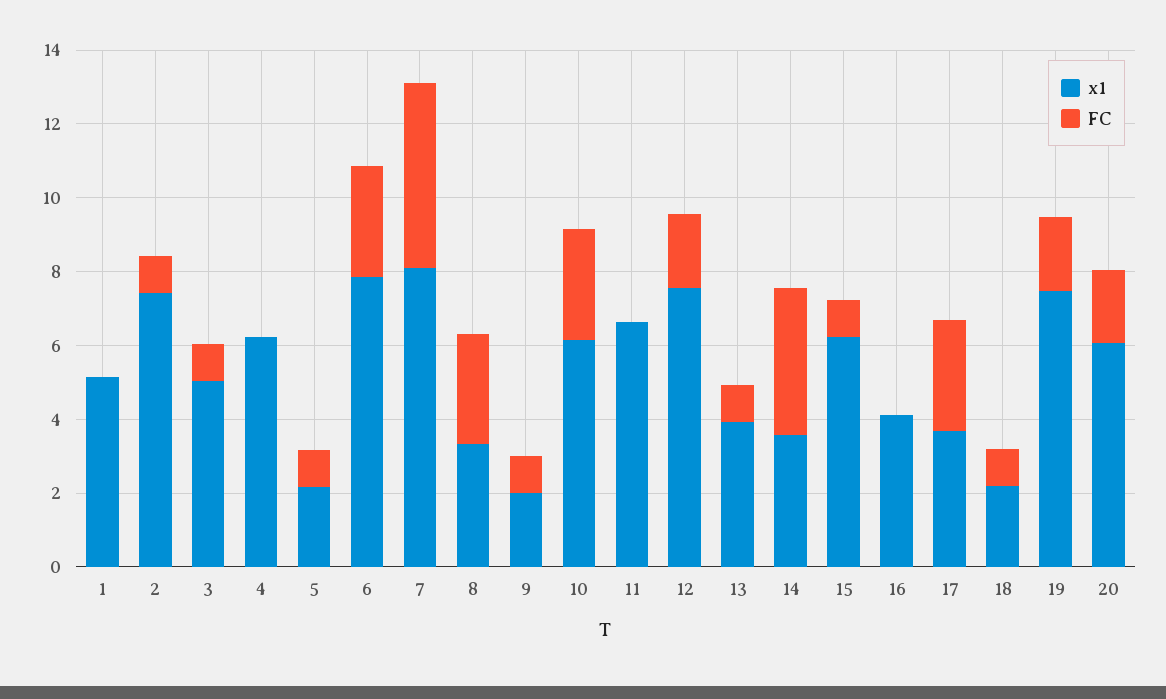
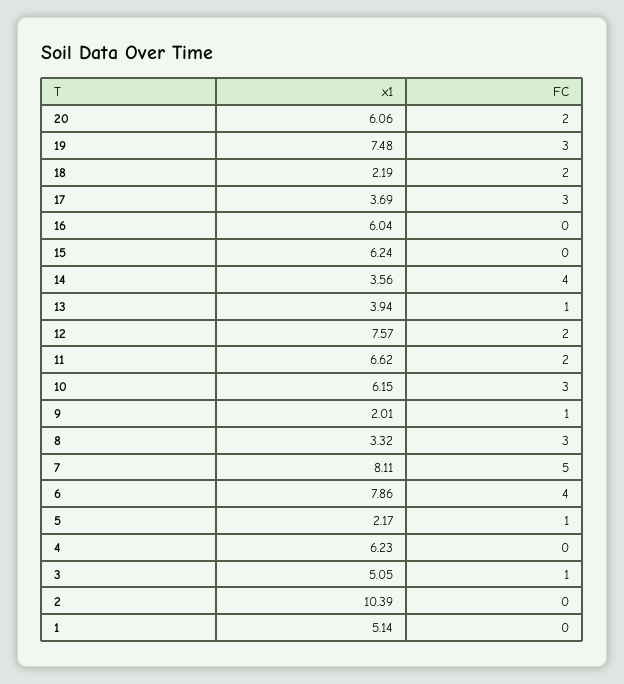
  {
    "x1": {
      "1": 5.14,
-     "2": 7.5,
+     "2": 10.39,
      "3": 5.05,
      "4": 6.23,
      "5": 2.17,
      "6": 7.86,
      "7": 8.11,
      "8": 3.32,
      "9": 2.01,
      "10": 6.15,
      "11": 6.62,
      "12": 7.57,
      "13": 3.94,
      "14": 3.56,
      "15": 6.24,
-     "16": 4,
+     "16": 6.04,
      "17": 3.69,
      "18": 2.19,
      "19": 7.48,
      "20": 6.06
    },
    "FC": {
      "1": 0,
-     "2": 1,
+     "2": 0,
      "3": 1,
      "4": 0,
      "5": 1,
-     "6": 3,
+     "6": 4,
      "7": 5,
      "8": 3,
      "9": 1,
      "10": 3,
-     "11": 0,
+     "11": 2,
      "12": 2,
      "13": 1,
      "14": 4,
-     "15": 1,
+     "15": 0,
      "16": 0,
      "17": 3,
-     "18": 1,
+     "18": 2,
-     "19": 2,
+     "19": 3,
      "20": 2
    }
  }

